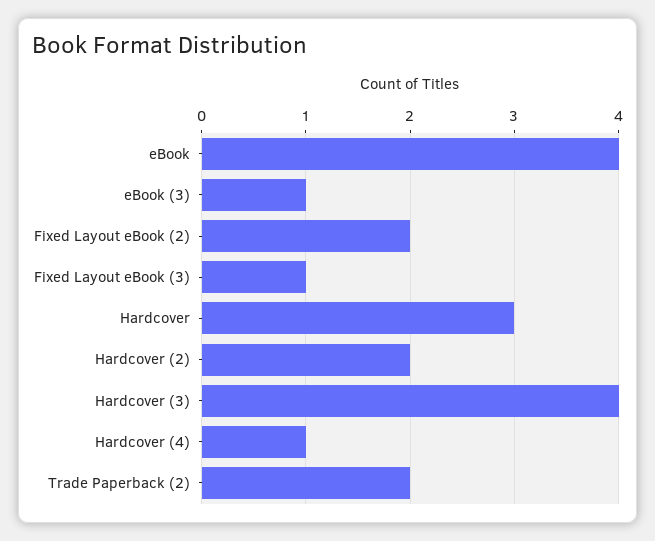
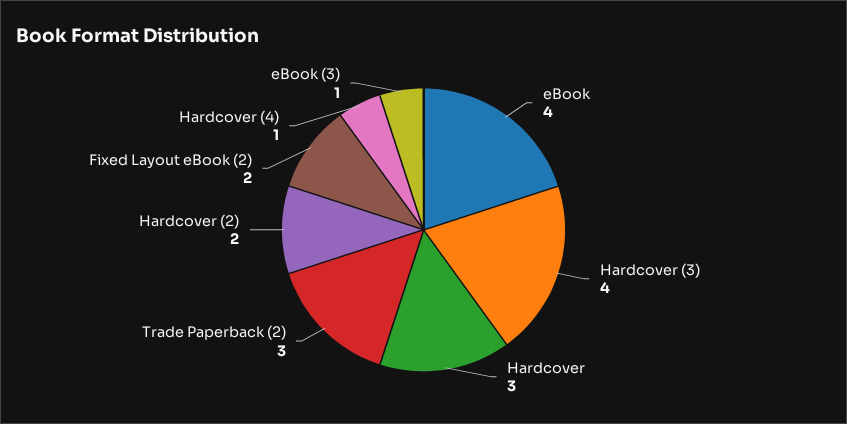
  {
    "eBook": 4,
    "eBook (3)": 1,
    "Fixed Layout eBook (2)": 2,
-   "Fixed Layout eBook (3)": 1,
    "Hardcover": 3,
    "Hardcover (2)": 2,
    "Hardcover (3)": 4,
    "Hardcover (4)": 1,
-   "Trade Paperback (2)": 2
+   "Trade Paperback (2)": 3
  }

